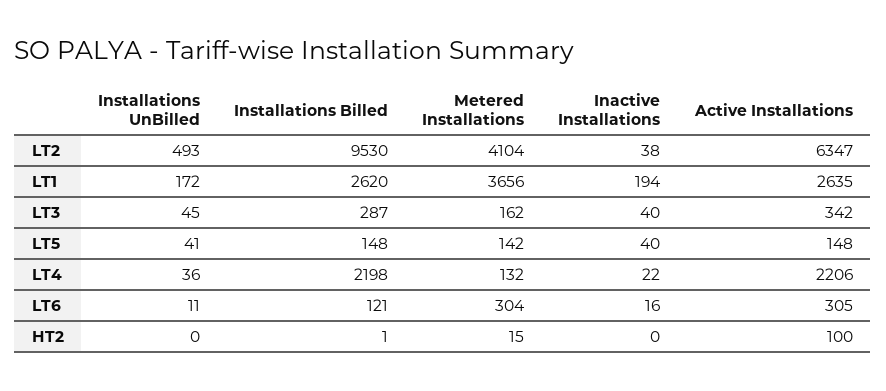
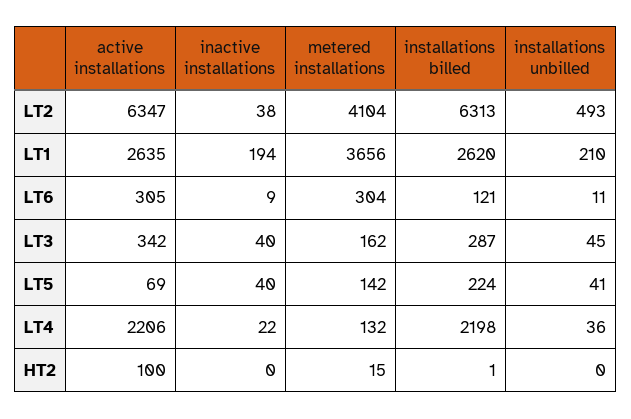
  {
    "Installations UnBilled": {
      "LT2": 493,
-     "LT1": 172,
+     "LT1": 210,
      "LT3": 45,
      "LT5": 41,
      "LT4": 36,
      "LT6": 11,
      "HT2": 0
    },
    "Installations Billed": {
-     "LT2": 9530,
+     "LT2": 6313,
      "LT1": 2620,
      "LT3": 287,
-     "LT5": 148,
+     "LT5": 224,
      "LT4": 2198,
      "LT6": 121,
      "HT2": 1
    },
    "Metered Installations": {
      "LT2": 4104,
      "LT1": 3656,
      "LT3": 162,
      "LT5": 142,
      "LT4": 132,
      "LT6": 304,
      "HT2": 15
    },
    "Inactive Installations": {
      "LT2": 38,
      "LT1": 194,
      "LT3": 40,
      "LT5": 40,
      "LT4": 22,
-     "LT6": 16,
+     "LT6": 9,
      "HT2": 0
    },
    "Active Installations": {
      "LT2": 6347,
      "LT1": 2635,
      "LT3": 342,
-     "LT5": 148,
+     "LT5": 69,
      "LT4": 2206,
      "LT6": 305,
      "HT2": 100
    }
  }

